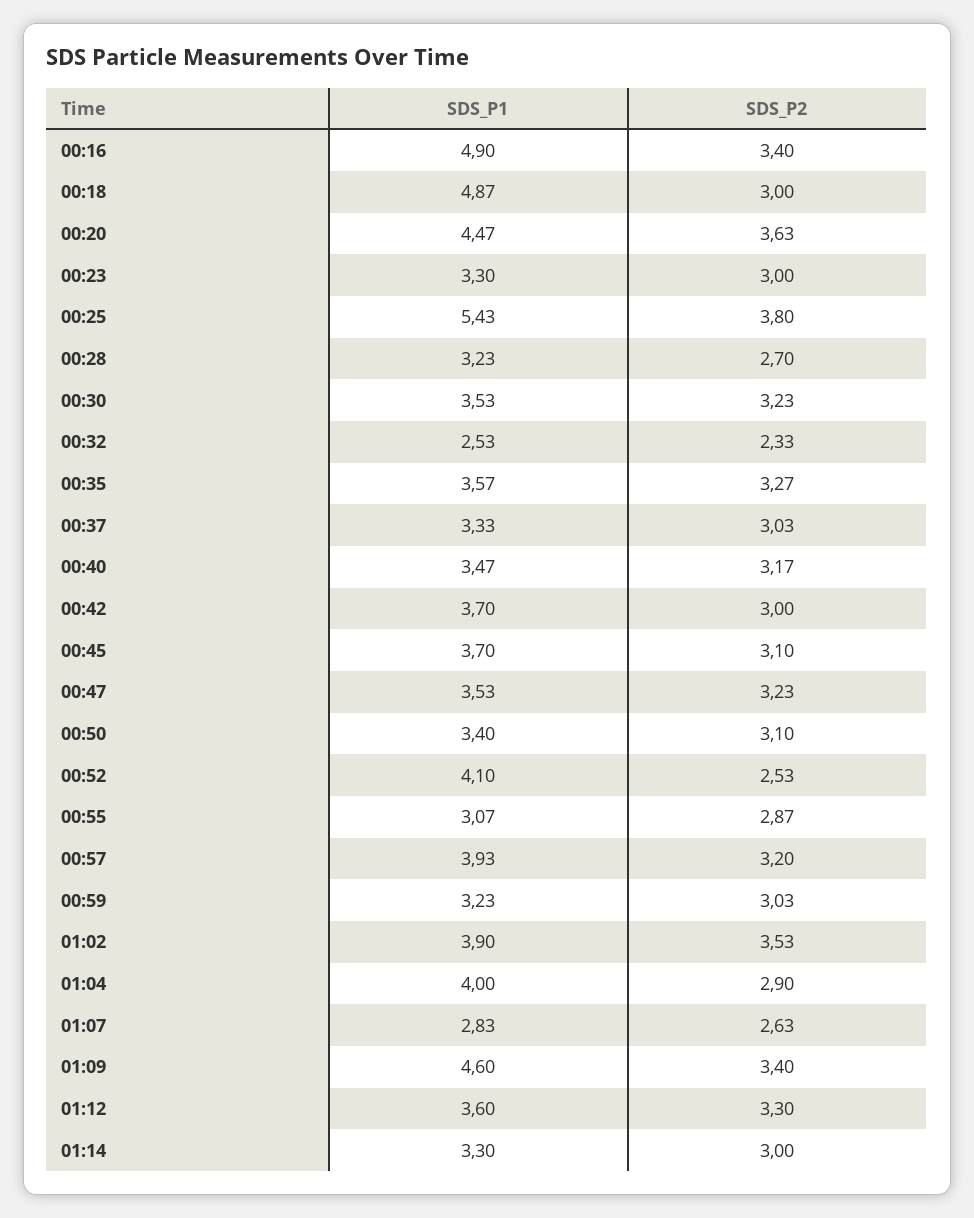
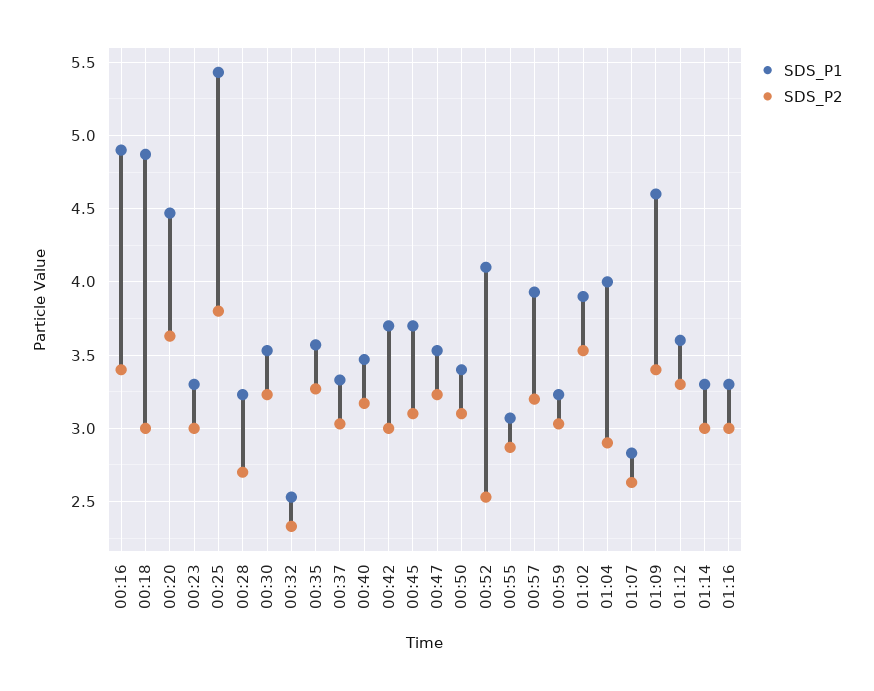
  {
    "SDS_P1": {
      "00:16": 4.9,
      "00:18": 4.87,
      "00:20": 4.47,
      "00:23": 3.3,
      "00:25": 5.43,
      "00:28": 3.23,
      "00:30": 3.53,
      "00:32": 2.53,
      "00:35": 3.57,
      "00:37": 3.33,
      "00:40": 3.47,
      "00:42": 3.7,
      "00:45": 3.7,
      "00:47": 3.53,
      "00:50": 3.4,
      "00:52": 4.1,
      "00:55": 3.07,
      "00:57": 3.93,
      "00:59": 3.23,
      "01:02": 3.9,
      "01:04": 4,
      "01:07": 2.83,
      "01:09": 4.6,
      "01:12": 3.6,
-     "01:14": 3.3
+     "01:14": 3.3,
+     "01:16": 3.3
    },
    "SDS_P2": {
      "00:16": 3.4,
      "00:18": 3,
      "00:20": 3.63,
      "00:23": 3,
      "00:25": 3.8,
      "00:28": 2.7,
      "00:30": 3.23,
      "00:32": 2.33,
      "00:35": 3.27,
      "00:37": 3.03,
      "00:40": 3.17,
      "00:42": 3,
      "00:45": 3.1,
      "00:47": 3.23,
      "00:50": 3.1,
      "00:52": 2.53,
      "00:55": 2.87,
      "00:57": 3.2,
      "00:59": 3.03,
      "01:02": 3.53,
      "01:04": 2.9,
      "01:07": 2.63,
      "01:09": 3.4,
      "01:12": 3.3,
-     "01:14": 3
+     "01:14": 3,
+     "01:16": 3
    }
  }

